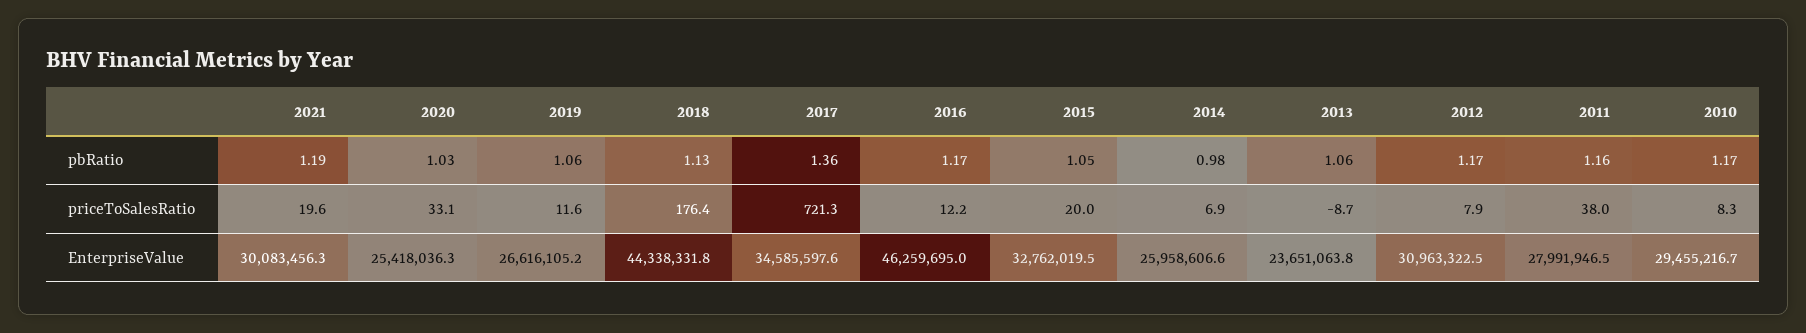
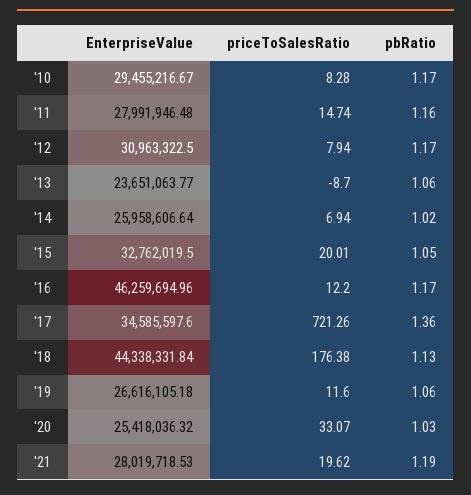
  {
    "2021": {
      "pbRatio": 1.19,
      "priceToSalesRatio": 19.62,
-     "EnterpriseValue": 30083456.3
+     "EnterpriseValue": 28019718.53
    },
    "2020": {
      "pbRatio": 1.03,
      "priceToSalesRatio": 33.07,
      "EnterpriseValue": 25418036.32
    },
    "2019": {
      "pbRatio": 1.06,
      "priceToSalesRatio": 11.6,
      "EnterpriseValue": 26616105.18
    },
    "2018": {
      "pbRatio": 1.13,
      "priceToSalesRatio": 176.38,
      "EnterpriseValue": 44338331.84
    },
    "2017": {
      "pbRatio": 1.36,
      "priceToSalesRatio": 721.26,
      "EnterpriseValue": 34585597.6
    },
    "2016": {
      "pbRatio": 1.17,
      "priceToSalesRatio": 12.2,
      "EnterpriseValue": 46259694.96
    },
    "2015": {
      "pbRatio": 1.05,
      "priceToSalesRatio": 20.01,
      "EnterpriseValue": 32762019.5
    },
    "2014": {
-     "pbRatio": 0.98,
+     "pbRatio": 1.02,
      "priceToSalesRatio": 6.94,
      "EnterpriseValue": 25958606.64
    },
    "2013": {
      "pbRatio": 1.06,
      "priceToSalesRatio": -8.7,
      "EnterpriseValue": 23651063.77
    },
    "2012": {
      "pbRatio": 1.17,
      "priceToSalesRatio": 7.94,
      "EnterpriseValue": 30963322.5
    },
    "2011": {
      "pbRatio": 1.16,
-     "priceToSalesRatio": 38,
+     "priceToSalesRatio": 14.74,
      "EnterpriseValue": 27991946.48
    },
    "2010": {
      "pbRatio": 1.17,
      "priceToSalesRatio": 8.28,
      "EnterpriseValue": 29455216.67
    }
  }

